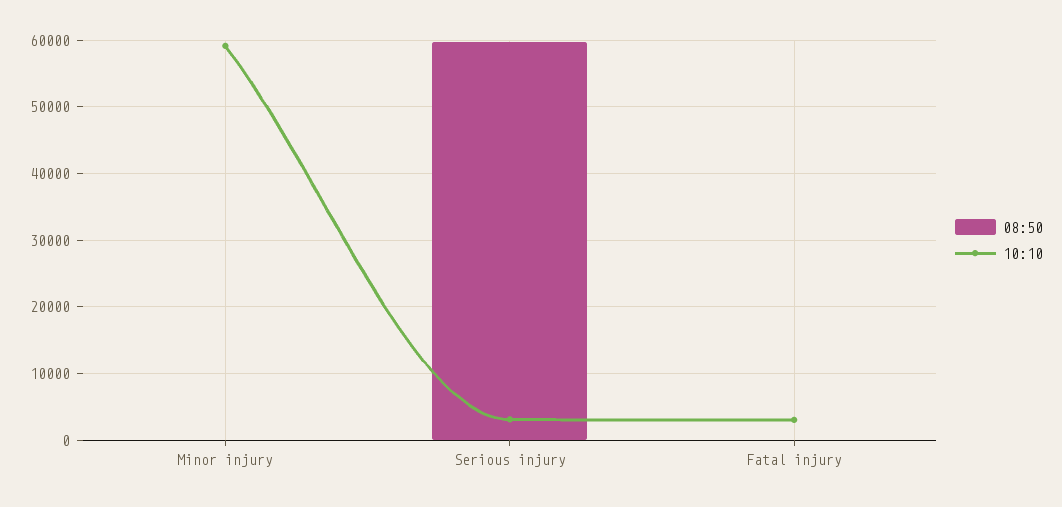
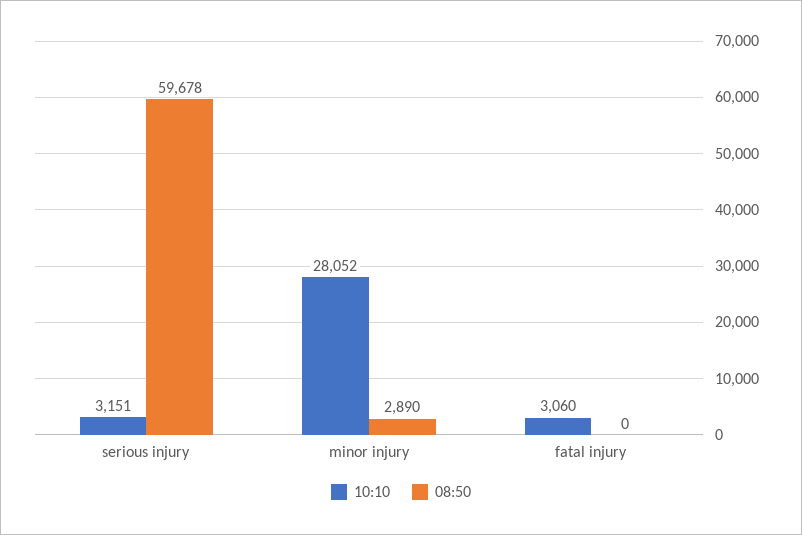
  {
    "08:50": {
-     "Minor injury": 0,
+     "Minor injury": 2890,
      "Serious injury": 59678,
      "Fatal injury": 0
    },
    "10:10": {
-     "Minor injury": 59000,
+     "Minor injury": 28052,
      "Serious injury": 3151,
      "Fatal injury": 3060
    }
  }

